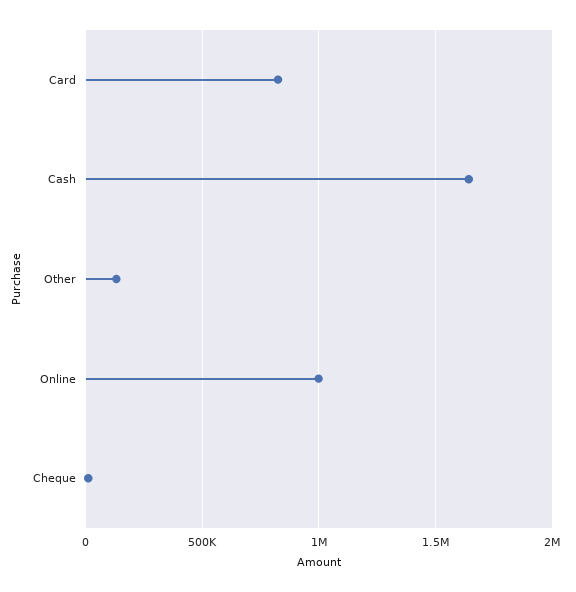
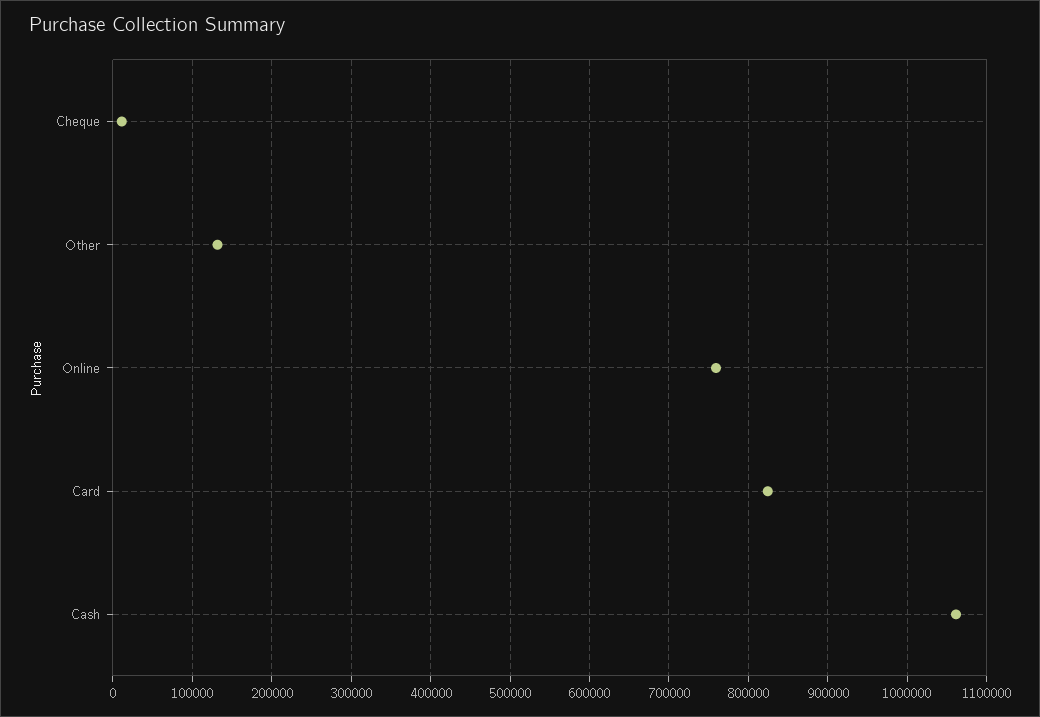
  {
    "Card": 820000,
-   "Cash": 1650000,
+   "Cash": 1060000,
    "Other": 130000,
-   "Online": 1000000,
+   "Online": 760000,
    "Cheque": 10000
  }

